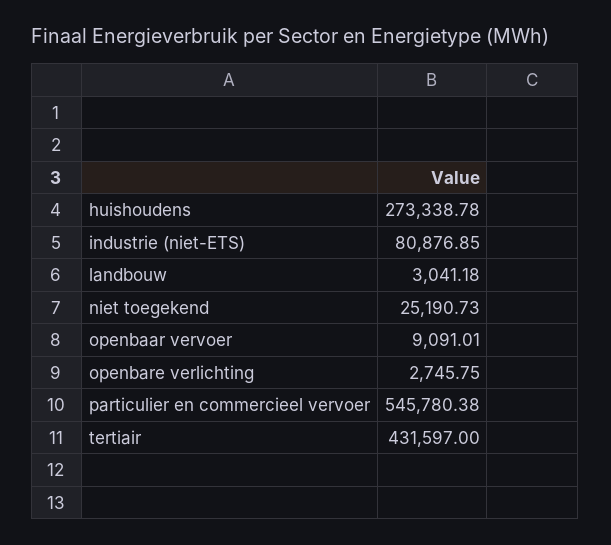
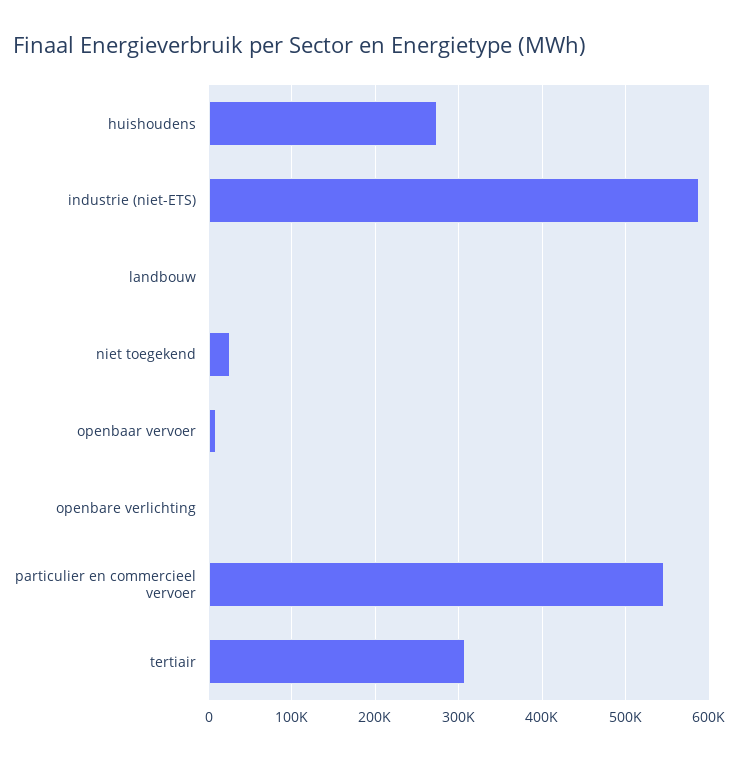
  {
    "huishoudens": 273338.78,
-   "industrie (niet-ETS)": 80876.85,
+   "industrie (niet-ETS)": 590000,
    "landbouw": 3041.18,
    "niet toegekend": 25190.73,
    "openbaar vervoer": 9091.01,
    "openbare verlichting": 2745.75,
    "particulier en commercieel vervoer": 545780.38,
-   "tertiair": 431597
+   "tertiair": 310000
  }

